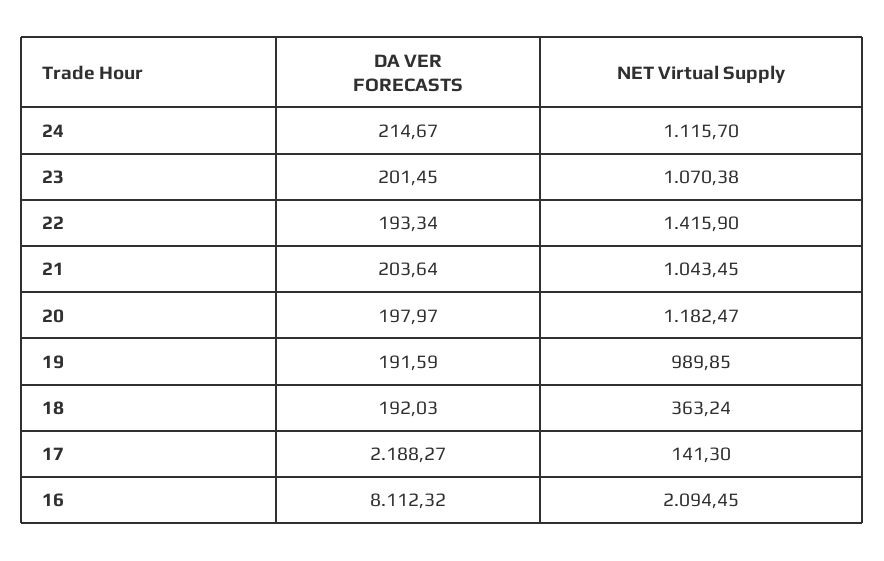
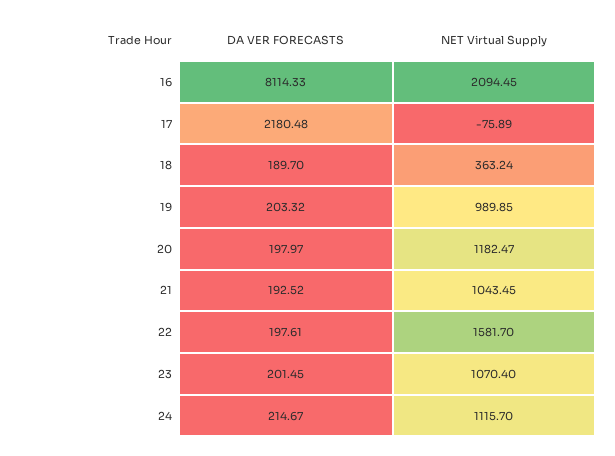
  {
    "DA VER FORECASTS": {
      "24": 214.67,
      "23": 201.45,
-     "22": 193.34,
+     "22": 197.61,
-     "21": 203.64,
+     "21": 192.52,
      "20": 197.97,
-     "19": 191.59,
+     "19": 203.32,
-     "18": 192.03,
+     "18": 189.7,
-     "17": 2188.27,
+     "17": 2180.48,
-     "16": 8112.32
+     "16": 8114.33
    },
    "NET Virtual Supply": {
      "24": 1115.7,
-     "23": 1070.38,
+     "23": 1070.4,
-     "22": 1415.9,
+     "22": 1581.7,
      "21": 1043.45,
      "20": 1182.47,
      "19": 989.85,
      "18": 363.24,
-     "17": 141.3,
+     "17": -75.89,
      "16": 2094.45
    }
  }

